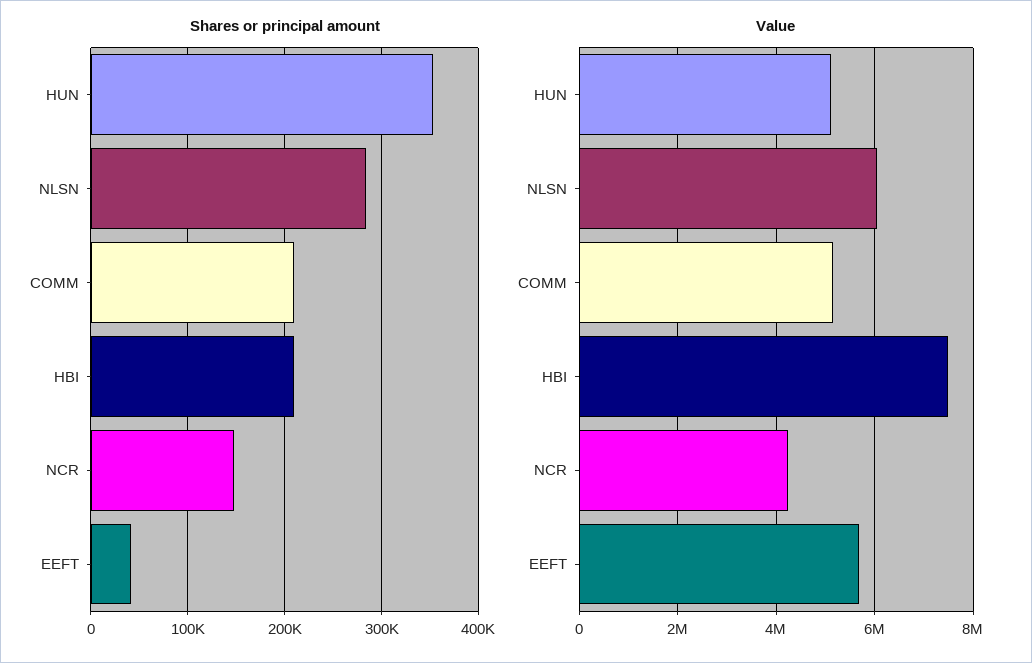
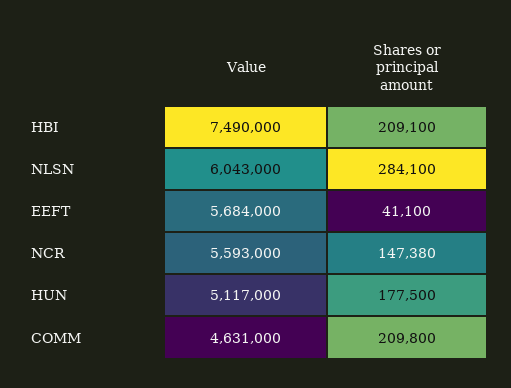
  {
    "Shares or principal amount": {
-     "HUN": 350000,
+     "HUN": 177500,
      "NLSN": 284100,
      "COMM": 209800,
      "HBI": 209100,
      "NCR": 147380,
      "EEFT": 41100
    },
    "Value": {
      "HUN": 5117000,
      "NLSN": 6043000,
-     "COMM": 5200000,
+     "COMM": 4631000,
      "HBI": 7490000,
-     "NCR": 4200000,
+     "NCR": 5593000,
      "EEFT": 5684000
    }
  }

